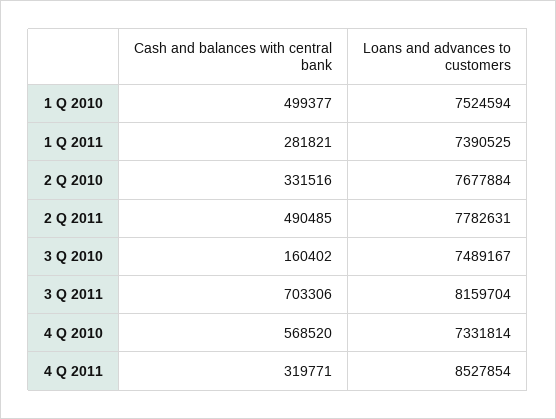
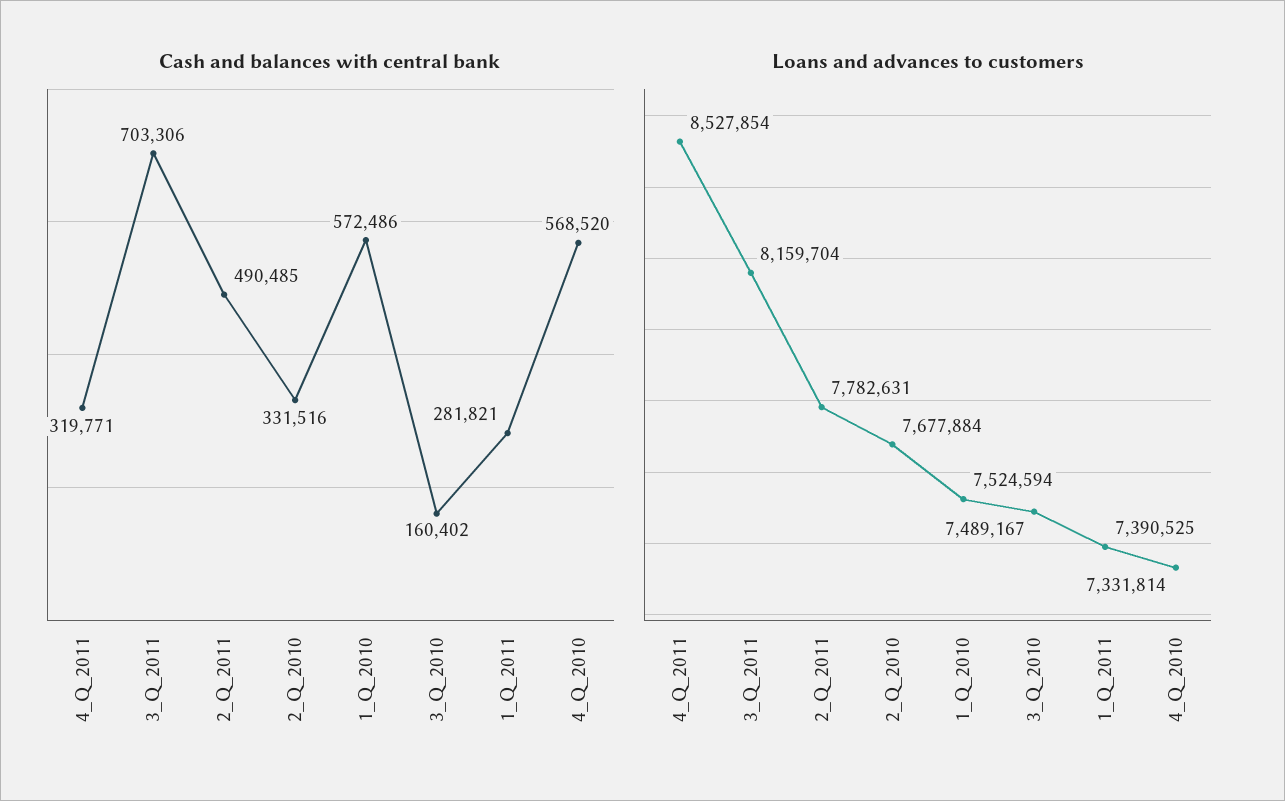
  {
    "Cash and balances with central bank": {
-     "1 Q 2010": 499377,
+     "1 Q 2010": 572486,
      "1 Q 2011": 281821,
      "2 Q 2010": 331516,
      "2 Q 2011": 490485,
      "3 Q 2010": 160402,
      "3 Q 2011": 703306,
      "4 Q 2010": 568520,
      "4 Q 2011": 319771
    },
    "Loans and advances to customers": {
      "1 Q 2010": 7524594,
      "1 Q 2011": 7390525,
      "2 Q 2010": 7677884,
      "2 Q 2011": 7782631,
      "3 Q 2010": 7489167,
      "3 Q 2011": 8159704,
      "4 Q 2010": 7331814,
      "4 Q 2011": 8527854
    }
  }

